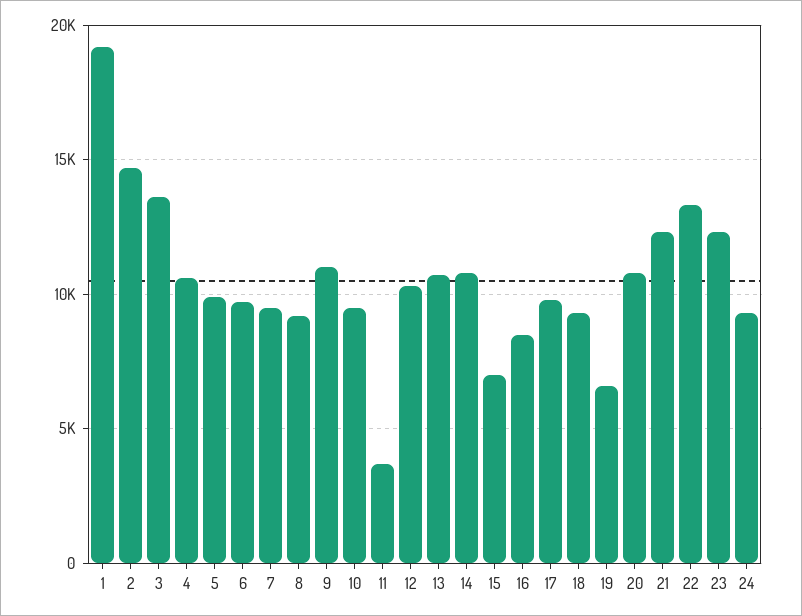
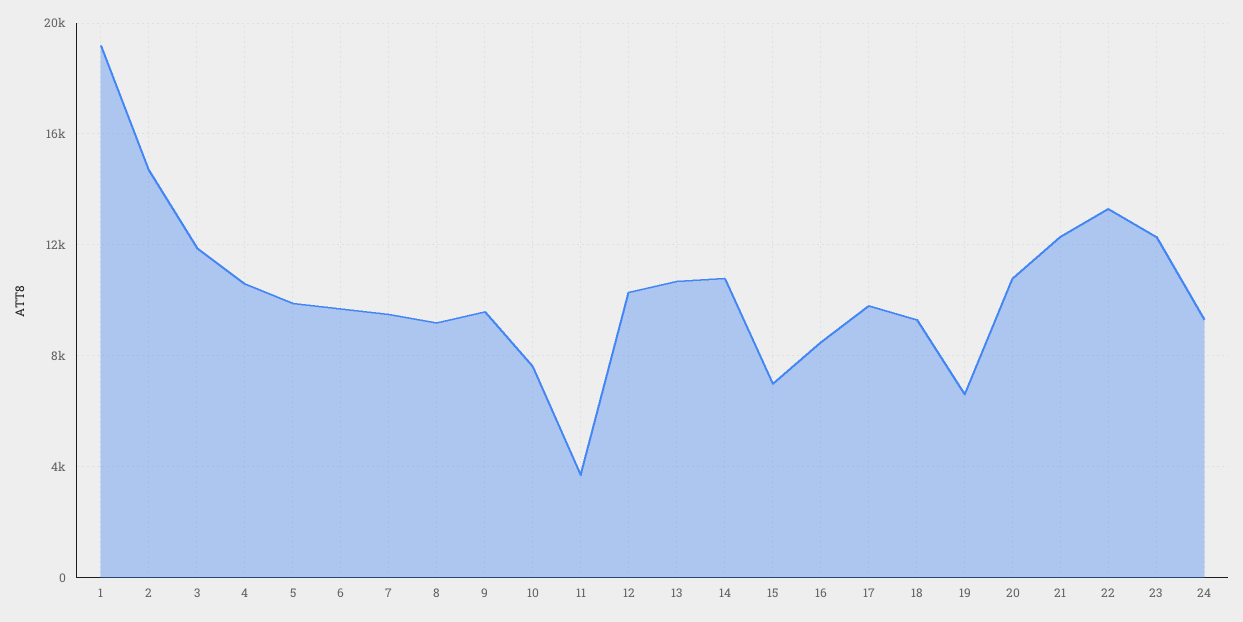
  {
    "1": 19000,
    "2": 14500,
-   "3": 13500,
+   "3": 12000,
    "4": 10500,
    "5": 10000,
    "6": 9500,
    "7": 9500,
    "8": 9000,
-   "9": 11000,
+   "9": 9500,
-   "10": 9500,
+   "10": 7500,
    "11": 3500,
    "12": 10500,
    "13": 10500,
    "14": 11000,
    "15": 7000,
    "16": 8500,
    "17": 10000,
    "18": 9500,
    "19": 6500,
    "20": 11000,
    "21": 12500,
    "22": 13500,
    "23": 12500,
    "24": 9500
  }

